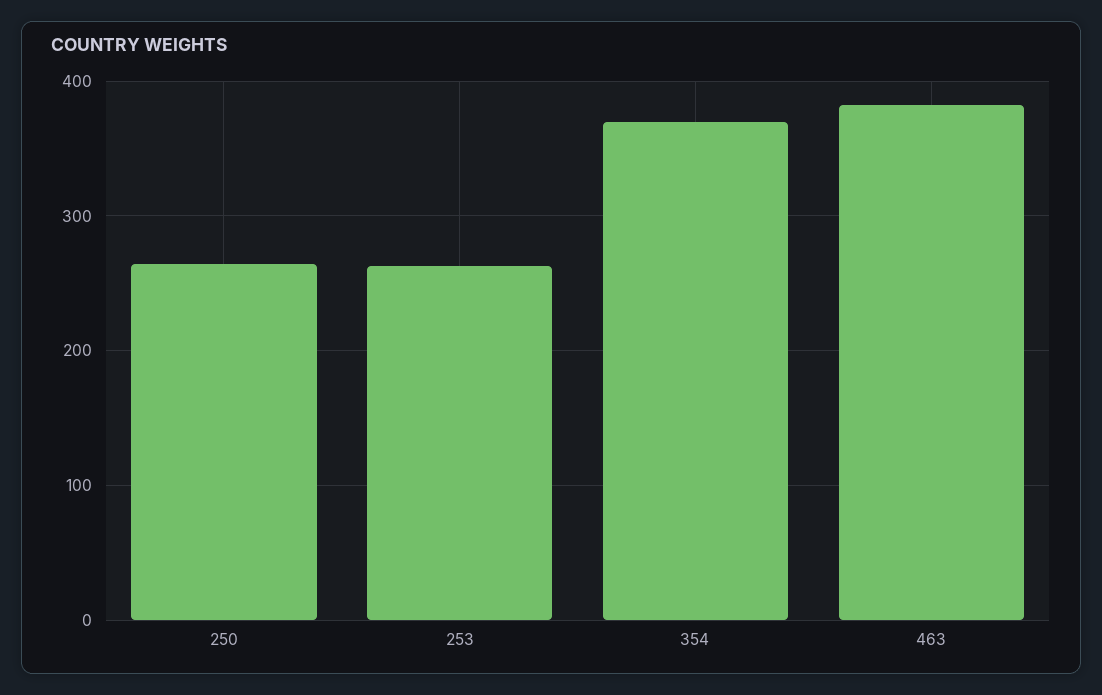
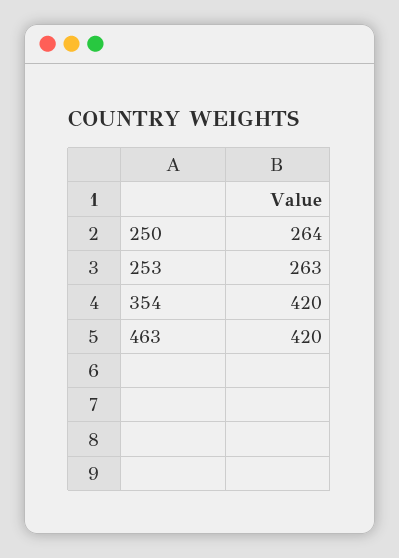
  {
    "250": 264,
    "253": 263,
-   "354": 370,
+   "354": 420,
-   "463": 380
+   "463": 420
  }

